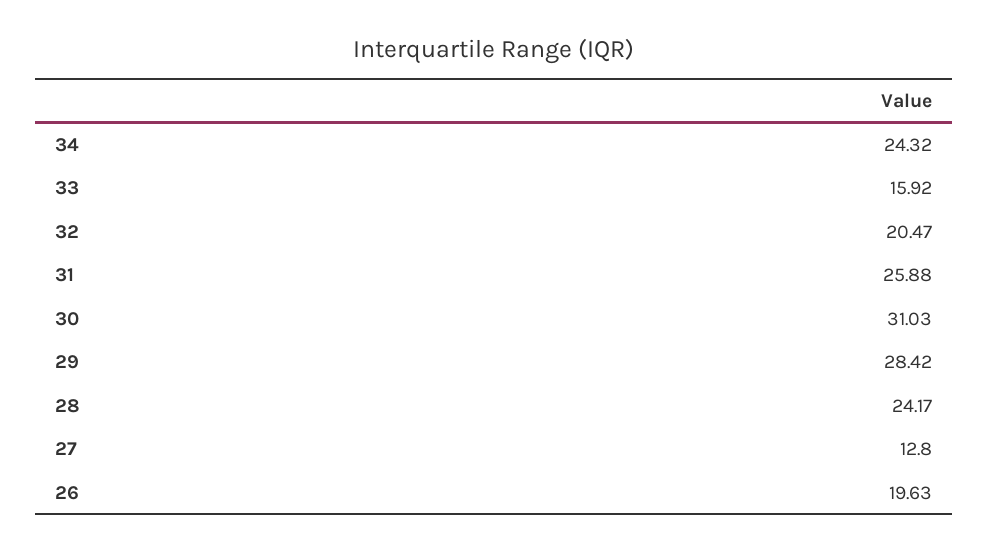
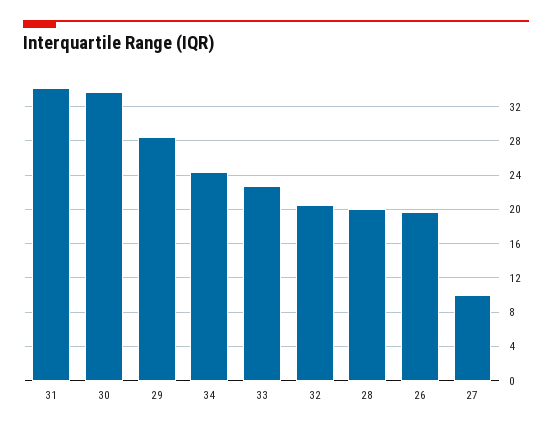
  {
    "34": 24.32,
-   "33": 15.92,
+   "33": 23,
    "32": 20.47,
-   "31": 25.88,
+   "31": 34,
-   "30": 31.03,
+   "30": 34,
    "29": 28.42,
-   "28": 24.17,
+   "28": 20,
-   "27": 12.8,
+   "27": 10,
    "26": 19.63
  }

